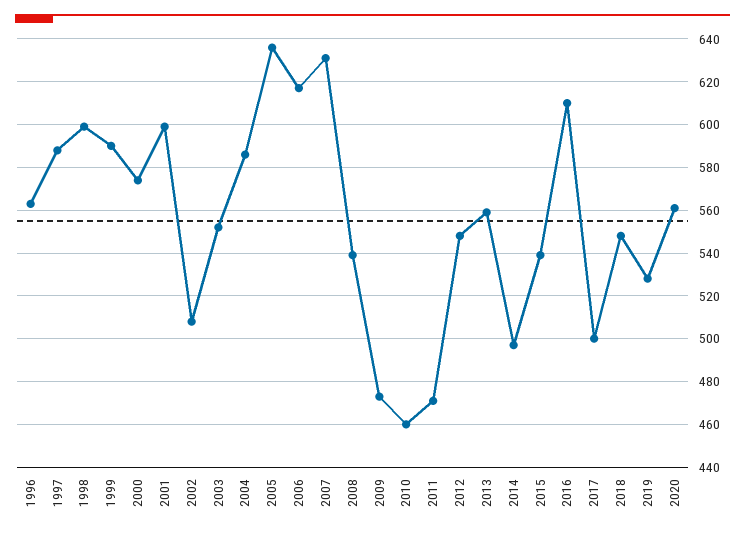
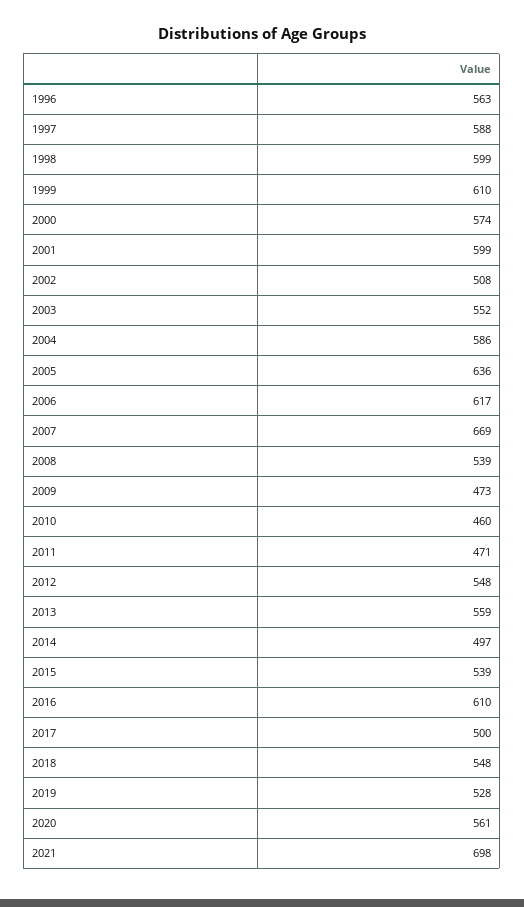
  {
    "1996": 563,
    "1997": 588,
    "1998": 599,
-   "1999": 590,
+   "1999": 610,
    "2000": 574,
    "2001": 599,
    "2002": 508,
    "2003": 552,
    "2004": 586,
    "2005": 636,
    "2006": 617,
-   "2007": 630,
+   "2007": 669,
    "2008": 539,
    "2009": 473,
    "2010": 460,
    "2011": 471,
    "2012": 548,
    "2013": 559,
    "2014": 497,
    "2015": 539,
    "2016": 610,
    "2017": 500,
    "2018": 548,
    "2019": 528,
-   "2020": 561
+   "2020": 561,
+   "2021": 698
  }

